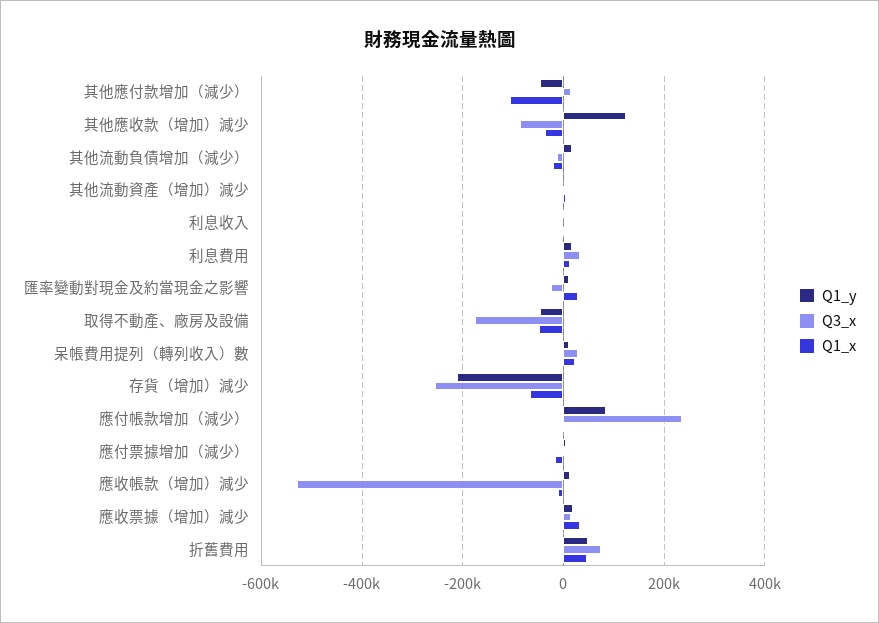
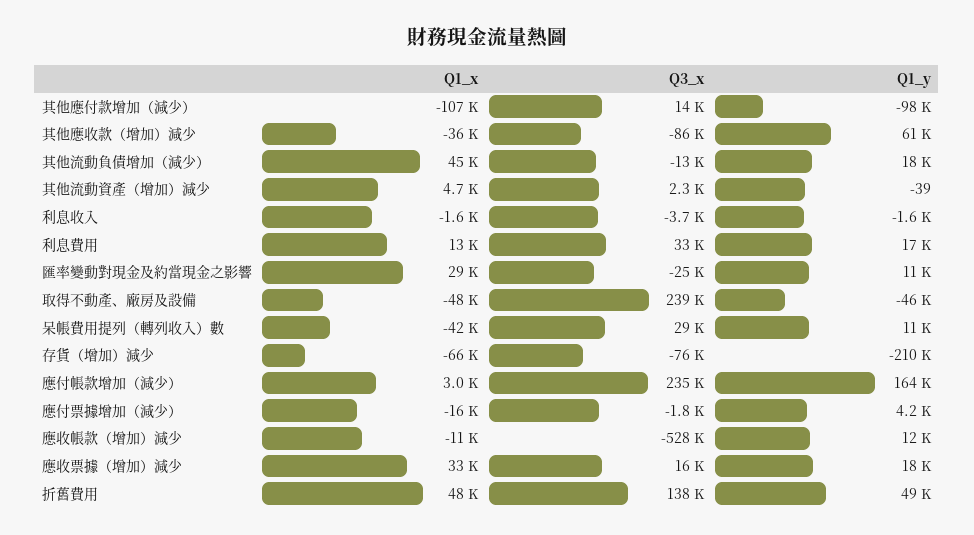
  {
    "Q1_y": {
-     "其他應付款增加（減少）": -40000,
+     "其他應付款增加（減少）": -98000,
-     "其他應收款（增加）減少": 120000,
+     "其他應收款（增加）減少": 61000,
      "其他流動負債增加（減少）": 18000,
      "其他流動資產（增加）減少": -39,
      "利息收入": -1600,
      "利息費用": 17000,
      "匯率變動對現金及約當現金之影響": 11000,
      "取得不動產、廠房及設備": -46000,
      "呆帳費用提列（轉列收入）數": 11000,
      "存貨（增加）減少": -210000,
-     "應付帳款增加（減少）": 80000,
+     "應付帳款增加（減少）": 164000,
      "應付票據增加（減少）": 4200,
      "應收帳款（增加）減少": 12000,
      "應收票據（增加）減少": 18000,
      "折舊費用": 49000
    },
    "Q3_x": {
      "其他應付款增加（減少）": 14000,
      "其他應收款（增加）減少": -86000,
      "其他流動負債增加（減少）": -13000,
      "其他流動資產（增加）減少": 2300,
      "利息收入": -3700,
      "利息費用": 33000,
      "匯率變動對現金及約當現金之影響": -25000,
-     "取得不動產、廠房及設備": -180000,
+     "取得不動產、廠房及設備": 239000,
      "呆帳費用提列（轉列收入）數": 29000,
-     "存貨（增加）減少": -260000,
+     "存貨（增加）減少": -76000,
      "應付帳款增加（減少）": 235000,
      "應付票據增加（減少）": -1800,
      "應收帳款（增加）減少": -528000,
      "應收票據（增加）減少": 16000,
-     "折舊費用": 80000
+     "折舊費用": 138000
    },
    "Q1_x": {
      "其他應付款增加（減少）": -107000,
      "其他應收款（增加）減少": -36000,
-     "其他流動負債增加（減少）": -20000,
+     "其他流動負債增加（減少）": 45000,
      "其他流動資產（增加）減少": 4700,
      "利息收入": -1600,
      "利息費用": 13000,
      "匯率變動對現金及約當現金之影響": 29000,
      "取得不動產、廠房及設備": -48000,
-     "呆帳費用提列（轉列收入）數": 20000,
+     "呆帳費用提列（轉列收入）數": -42000,
      "存貨（增加）減少": -66000,
      "應付帳款增加（減少）": 3000,
      "應付票據增加（減少）": -16000,
      "應收帳款（增加）減少": -11000,
      "應收票據（增加）減少": 33000,
      "折舊費用": 48000
    }
  }

